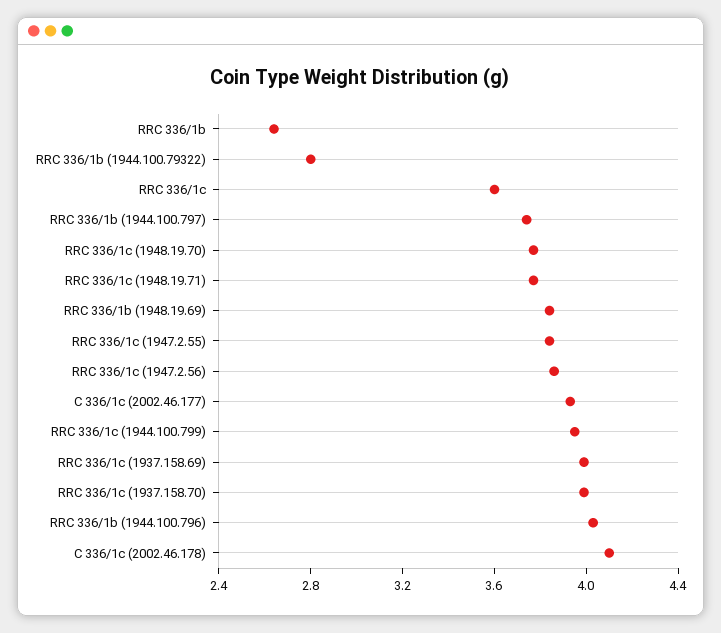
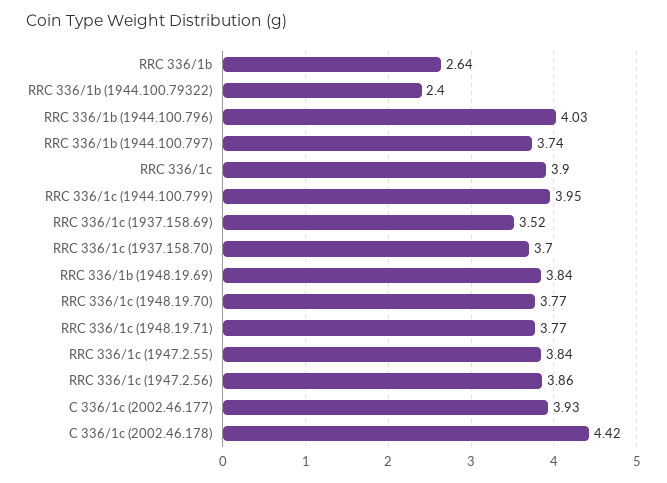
  {
    "RRC 336/1b": 2.64,
-   "RRC 336/1b (1944.100.79322)": 2.8,
+   "RRC 336/1b (1944.100.79322)": 2.4,
-   "RRC 336/1c": 3.6,
+   "RRC 336/1c": 3.9,
    "RRC 336/1b (1944.100.797)": 3.74,
    "RRC 336/1c (1948.19.70)": 3.77,
    "RRC 336/1c (1948.19.71)": 3.77,
    "RRC 336/1b (1948.19.69)": 3.84,
    "RRC 336/1c (1947.2.55)": 3.84,
    "RRC 336/1c (1947.2.56)": 3.86,
    "C 336/1c (2002.46.177)": 3.93,
    "RRC 336/1c (1944.100.799)": 3.95,
-   "RRC 336/1c (1937.158.69)": 4,
+   "RRC 336/1c (1937.158.69)": 3.52,
-   "RRC 336/1c (1937.158.70)": 4,
+   "RRC 336/1c (1937.158.70)": 3.7,
    "RRC 336/1b (1944.100.796)": 4.03,
-   "C 336/1c (2002.46.178)": 4.1
+   "C 336/1c (2002.46.178)": 4.42
  }

